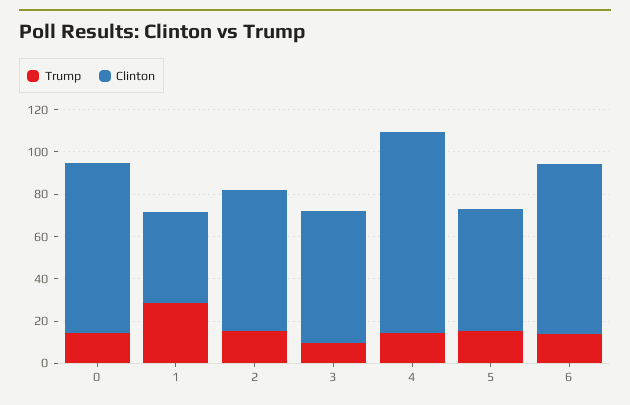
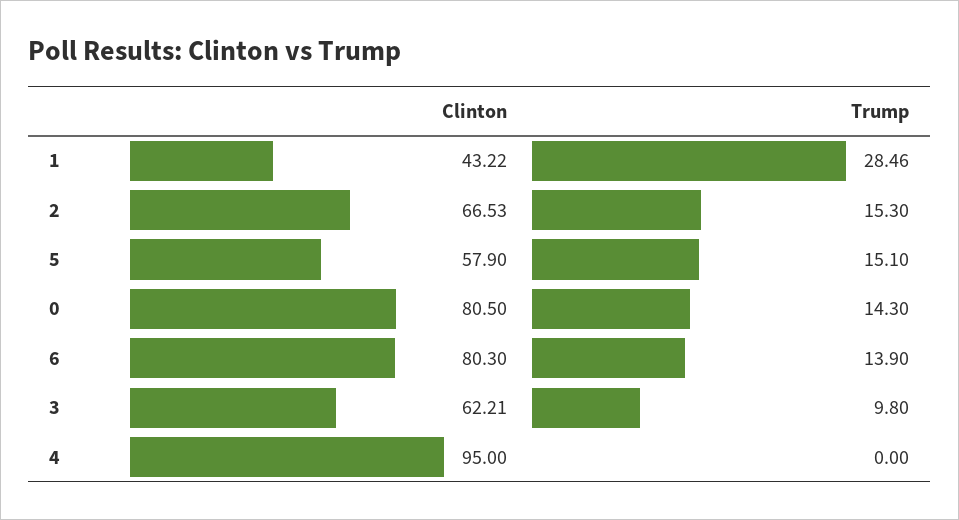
  {
    "Trump": {
      "0": 14.3,
      "1": 28.46,
      "2": 15.3,
      "3": 9.8,
-     "4": 15,
+     "4": 0,
      "5": 15.1,
      "6": 13.9
    },
    "Clinton": {
      "0": 80.5,
      "1": 43.22,
      "2": 66.53,
      "3": 62.21,
      "4": 95,
      "5": 57.9,
      "6": 80.3
    }
  }

